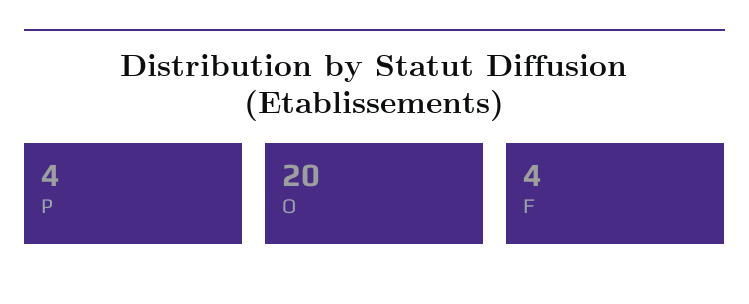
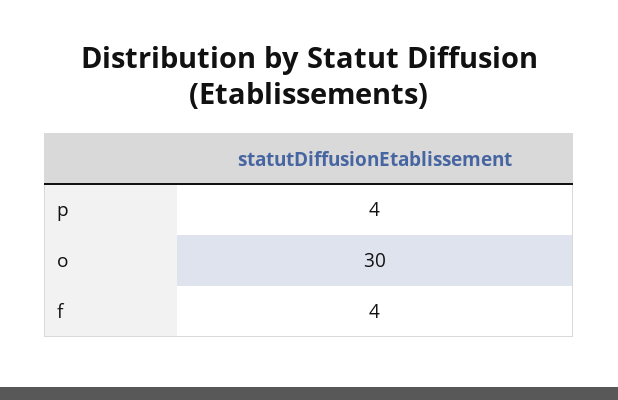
  {
    "P": 4,
-   "O": 20,
+   "O": 30,
    "F": 4
  }

